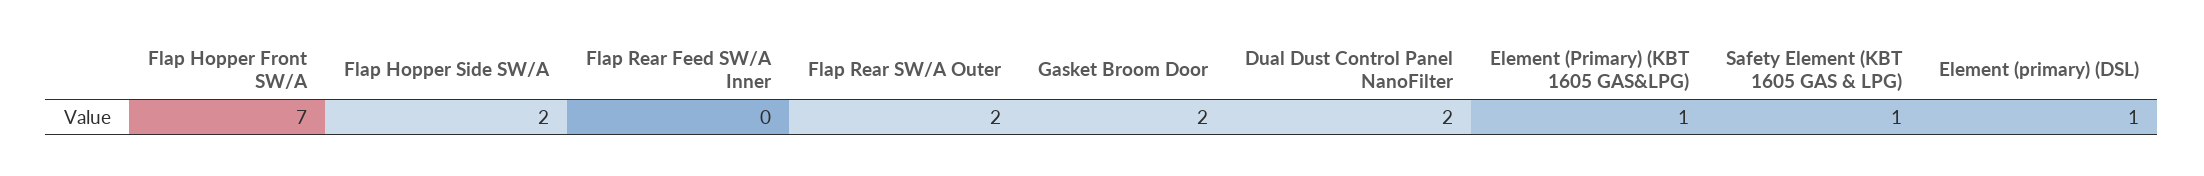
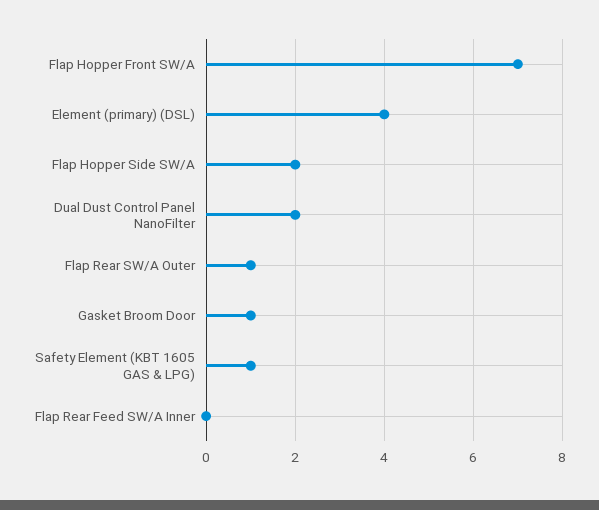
  {
    "Flap Hopper Front SW/A": 7,
    "Flap Hopper Side SW/A": 2,
    "Flap Rear Feed SW/A Inner": 0,
-   "Flap Rear SW/A Outer": 2,
+   "Flap Rear SW/A Outer": 1,
-   "Gasket Broom Door": 2,
+   "Gasket Broom Door": 1,
    "Dual Dust Control Panel NanoFilter": 2,
-   "Element (Primary) (KBT 1605 GAS&LPG)": 1,
    "Safety Element (KBT 1605 GAS & LPG)": 1,
-   "Element (primary) (DSL)": 1
+   "Element (primary) (DSL)": 4
  }

